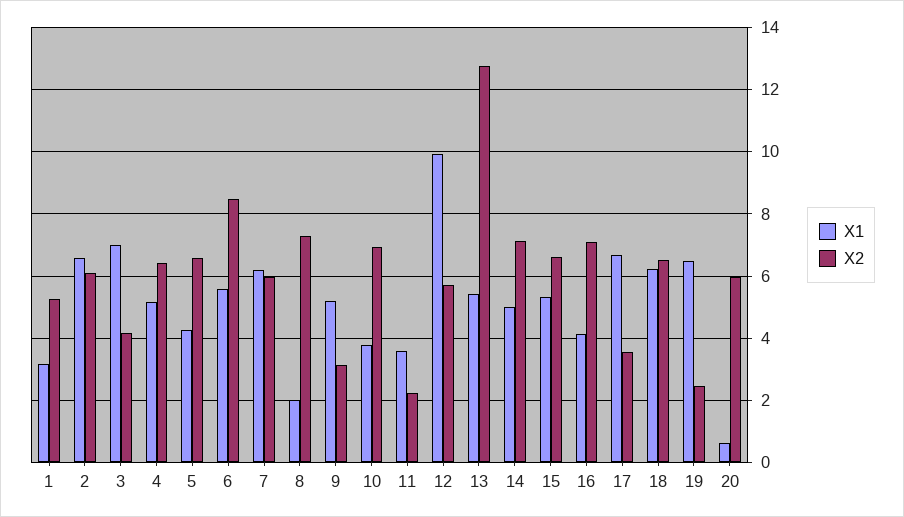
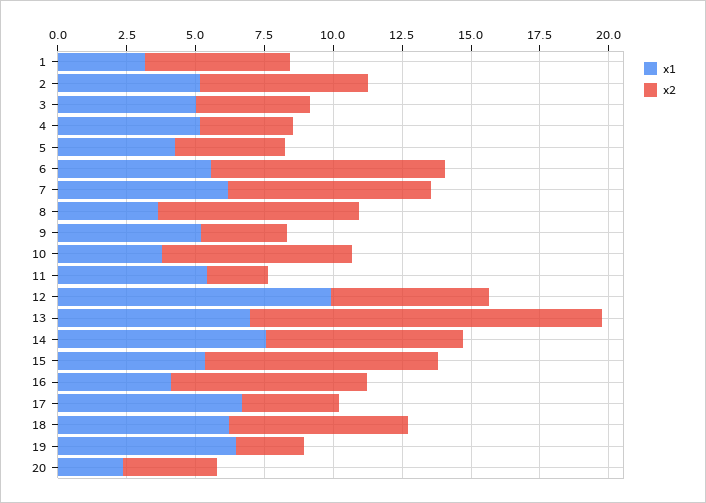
  {
    "X1": {
      "1": 3.2,
-     "2": 6.6,
+     "2": 5,
-     "3": 7,
+     "3": 5,
      "4": 5.2,
      "5": 4.2,
      "6": 5.6,
      "7": 6.2,
-     "8": 2,
+     "8": 3.5,
      "9": 5.2,
      "10": 3.8,
-     "11": 3.6,
+     "11": 5.5,
      "12": 10,
-     "13": 5.4,
+     "13": 7,
-     "14": 5,
+     "14": 7.5,
      "15": 5.4,
      "16": 4.2,
      "17": 6.6,
      "18": 6.2,
      "19": 6.4,
-     "20": 0.6
+     "20": 2.5
    },
    "X2": {
      "1": 5.2,
      "2": 6.2,
      "3": 4.2,
-     "4": 6.4,
+     "4": 3.5,
-     "5": 6.6,
+     "5": 4,
      "6": 8.4,
-     "7": 6,
+     "7": 7.5,
      "8": 7.4,
      "9": 3.2,
      "10": 7,
      "11": 2.2,
      "12": 5.8,
      "13": 12.8,
      "14": 7.2,
-     "15": 6.6,
+     "15": 8.5,
      "16": 7.2,
      "17": 3.6,
      "18": 6.6,
      "19": 2.4,
-     "20": 6
+     "20": 3.5
    }
  }

